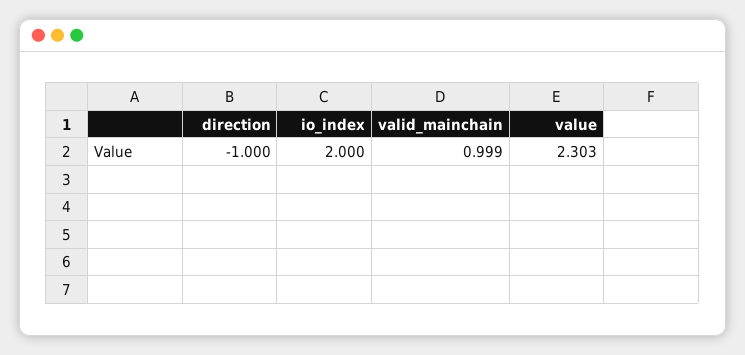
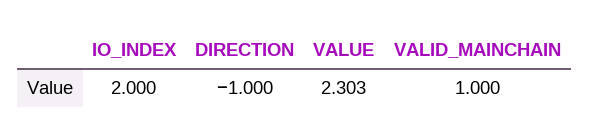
  {
    "direction": -1,
    "io_index": 2,
-   "valid_mainchain": 0.999,
+   "valid_mainchain": 1,
    "value": 2.303
  }

